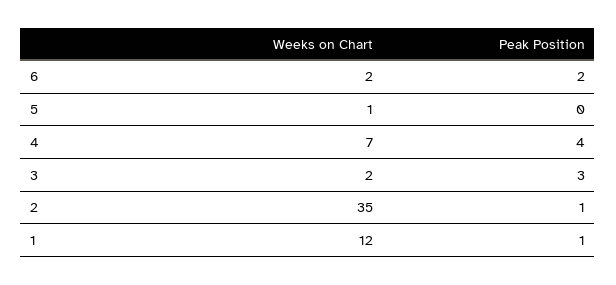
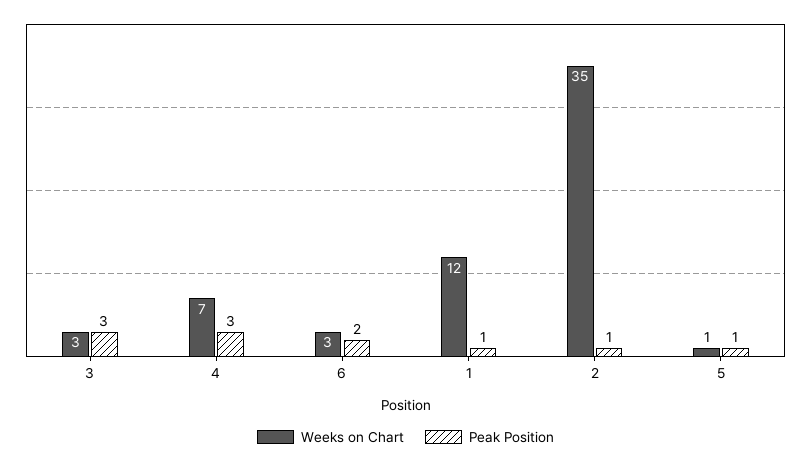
  {
    "Weeks on Chart": {
-     "6": 2,
+     "6": 3,
      "5": 1,
      "4": 7,
-     "3": 2,
+     "3": 3,
      "2": 35,
      "1": 12
    },
    "Peak Position": {
      "6": 2,
-     "5": 0,
+     "5": 1,
-     "4": 4,
+     "4": 3,
      "3": 3,
      "2": 1,
      "1": 1
    }
  }

